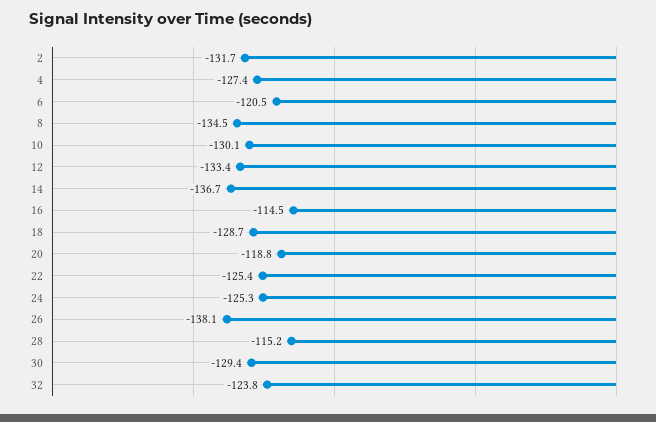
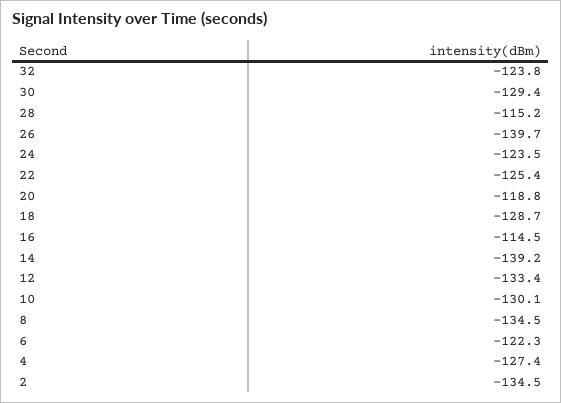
  {
-   "2": -131.7,
+   "2": -134.5,
    "4": -127.4,
-   "6": -120.5,
+   "6": -122.3,
    "8": -134.5,
    "10": -130.1,
    "12": -133.4,
-   "14": -136.7,
+   "14": -139.2,
    "16": -114.5,
    "18": -128.7,
    "20": -118.8,
    "22": -125.4,
-   "24": -125.3,
+   "24": -123.5,
-   "26": -138.1,
+   "26": -139.7,
    "28": -115.2,
    "30": -129.4,
    "32": -123.8
  }

